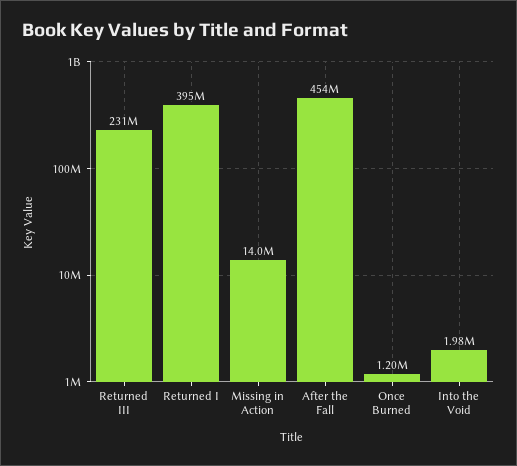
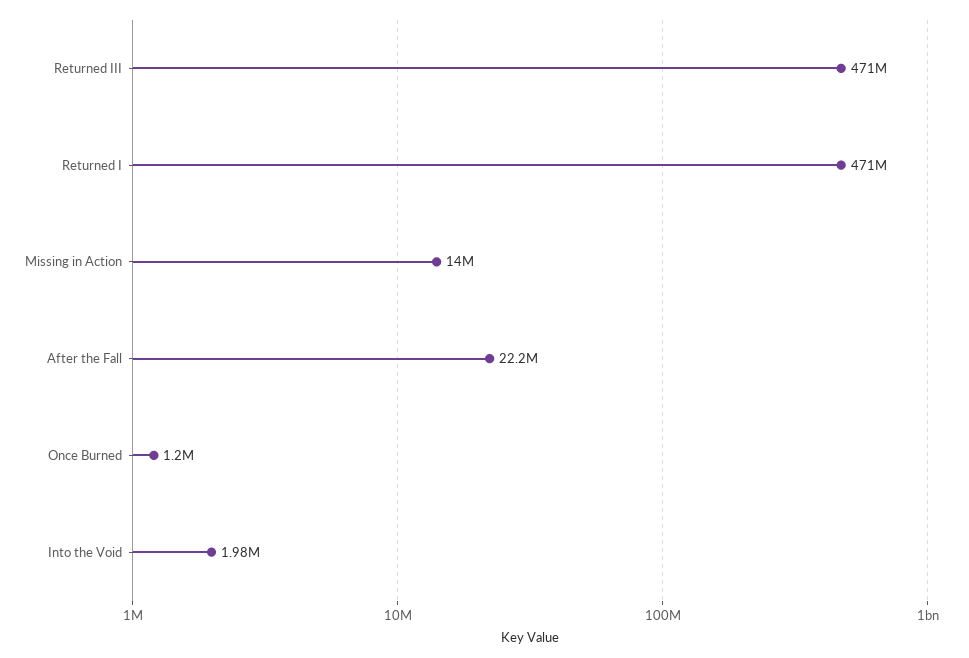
  {
-   "Returned III": 231000000,
+   "Returned III": 471000000,
-   "Returned I": 395000000,
+   "Returned I": 471000000,
    "Missing in Action": 14000000,
-   "After the Fall": 454000000,
+   "After the Fall": 22200000,
    "Once Burned": 1200000,
    "Into the Void": 1980000
  }

